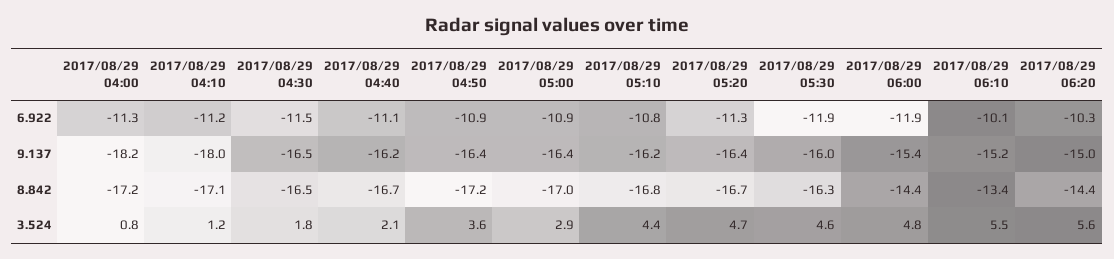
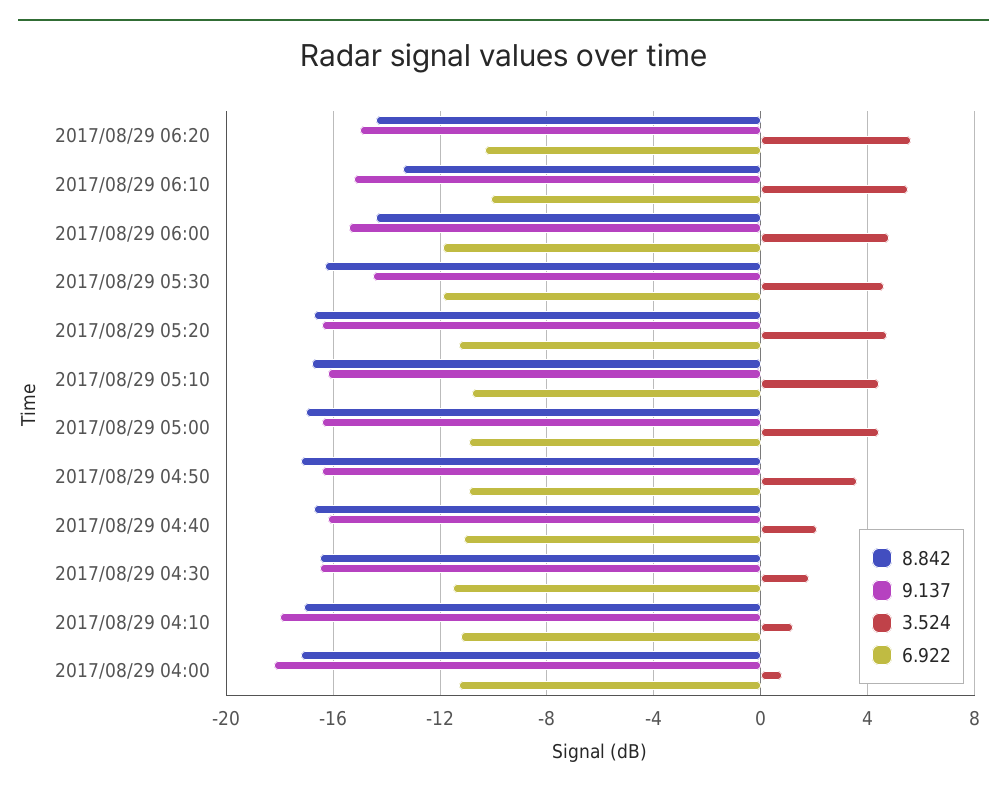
  {
    "6.922": {
      "2017/08/29 04:00": -11.3,
      "2017/08/29 04:10": -11.2,
      "2017/08/29 04:30": -11.5,
      "2017/08/29 04:40": -11.1,
      "2017/08/29 04:50": -10.9,
      "2017/08/29 05:00": -10.9,
      "2017/08/29 05:10": -10.8,
      "2017/08/29 05:20": -11.3,
      "2017/08/29 05:30": -11.9,
      "2017/08/29 06:00": -11.9,
      "2017/08/29 06:10": -10.1,
      "2017/08/29 06:20": -10.3
    },
    "9.137": {
      "2017/08/29 04:00": -18.2,
      "2017/08/29 04:10": -18,
      "2017/08/29 04:30": -16.5,
      "2017/08/29 04:40": -16.2,
      "2017/08/29 04:50": -16.4,
      "2017/08/29 05:00": -16.4,
      "2017/08/29 05:10": -16.2,
      "2017/08/29 05:20": -16.4,
-     "2017/08/29 05:30": -16,
+     "2017/08/29 05:30": -14.5,
      "2017/08/29 06:00": -15.4,
      "2017/08/29 06:10": -15.2,
      "2017/08/29 06:20": -15
    },
    "8.842": {
      "2017/08/29 04:00": -17.2,
      "2017/08/29 04:10": -17.1,
      "2017/08/29 04:30": -16.5,
      "2017/08/29 04:40": -16.7,
      "2017/08/29 04:50": -17.2,
      "2017/08/29 05:00": -17,
      "2017/08/29 05:10": -16.8,
      "2017/08/29 05:20": -16.7,
      "2017/08/29 05:30": -16.3,
      "2017/08/29 06:00": -14.4,
      "2017/08/29 06:10": -13.4,
      "2017/08/29 06:20": -14.4
    },
    "3.524": {
      "2017/08/29 04:00": 0.8,
      "2017/08/29 04:10": 1.2,
      "2017/08/29 04:30": 1.8,
      "2017/08/29 04:40": 2.1,
      "2017/08/29 04:50": 3.6,
-     "2017/08/29 05:00": 2.9,
+     "2017/08/29 05:00": 4.5,
      "2017/08/29 05:10": 4.4,
      "2017/08/29 05:20": 4.7,
      "2017/08/29 05:30": 4.6,
      "2017/08/29 06:00": 4.8,
      "2017/08/29 06:10": 5.5,
      "2017/08/29 06:20": 5.6
    }
  }

